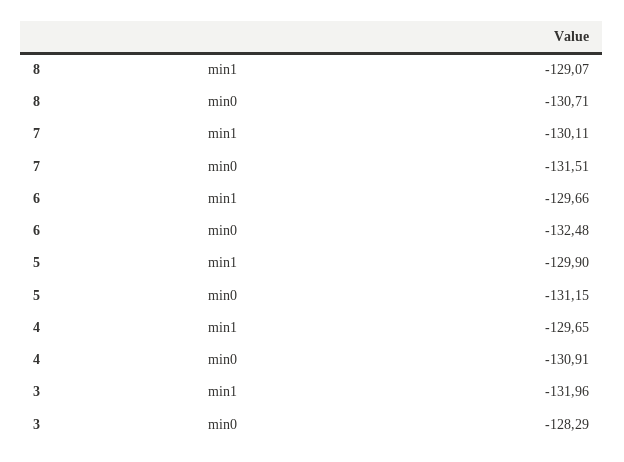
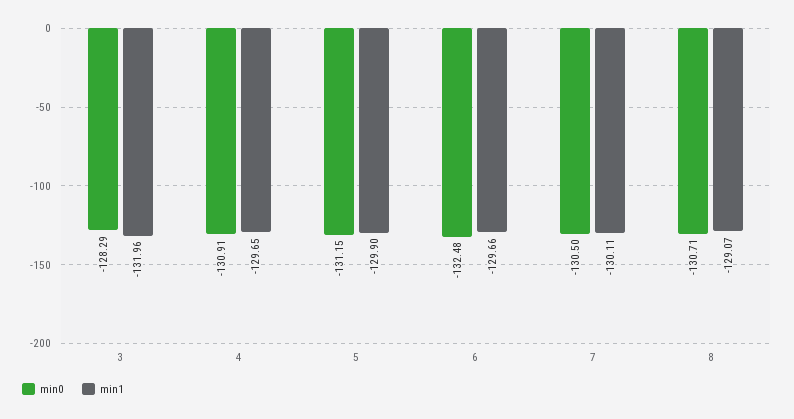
  {
    "min1": {
      "8": -129.07,
      "7": -130.11,
      "6": -129.66,
      "5": -129.9,
      "4": -129.65,
      "3": -131.96
    },
    "min0": {
      "8": -130.71,
-     "7": -131.51,
+     "7": -130.5,
      "6": -132.48,
      "5": -131.15,
      "4": -130.91,
      "3": -128.29
    }
  }

